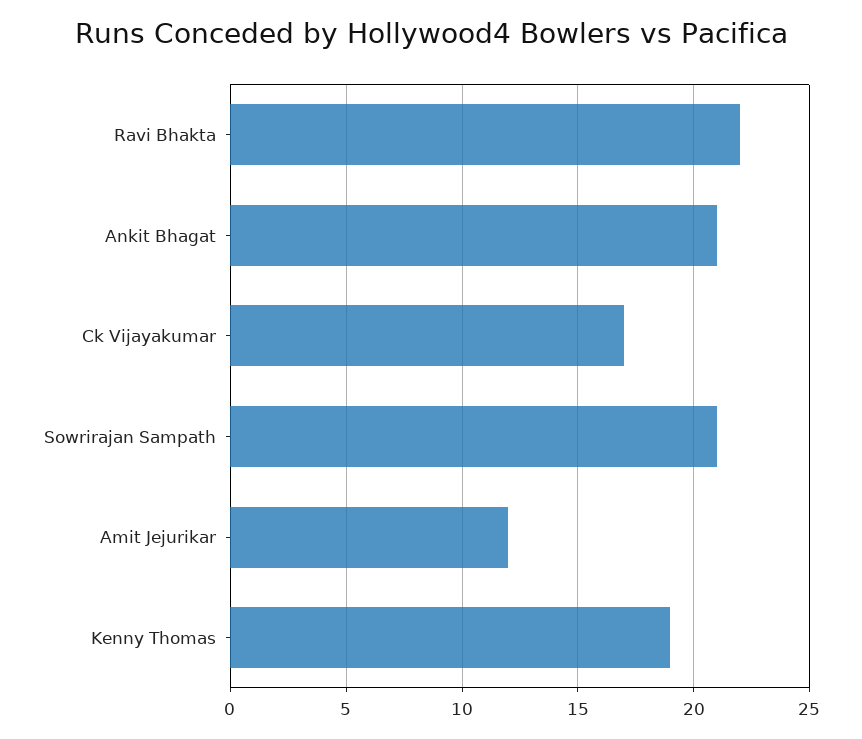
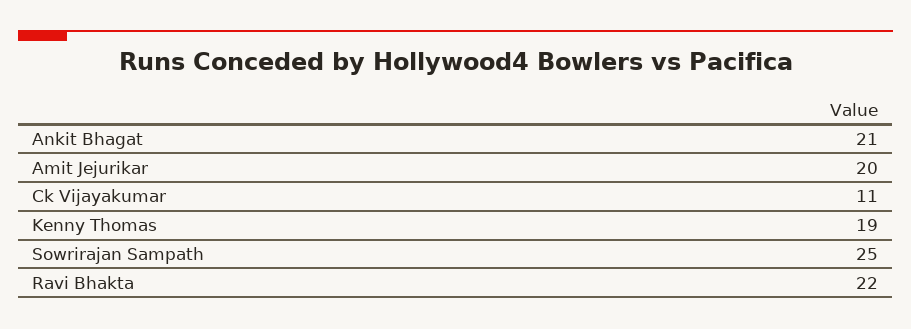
  {
    "Ravi Bhakta": 22,
    "Ankit Bhagat": 21,
-   "Ck Vijayakumar": 17,
+   "Ck Vijayakumar": 11,
-   "Sowrirajan Sampath": 21,
+   "Sowrirajan Sampath": 25,
-   "Amit Jejurikar": 12,
+   "Amit Jejurikar": 20,
    "Kenny Thomas": 19
  }

